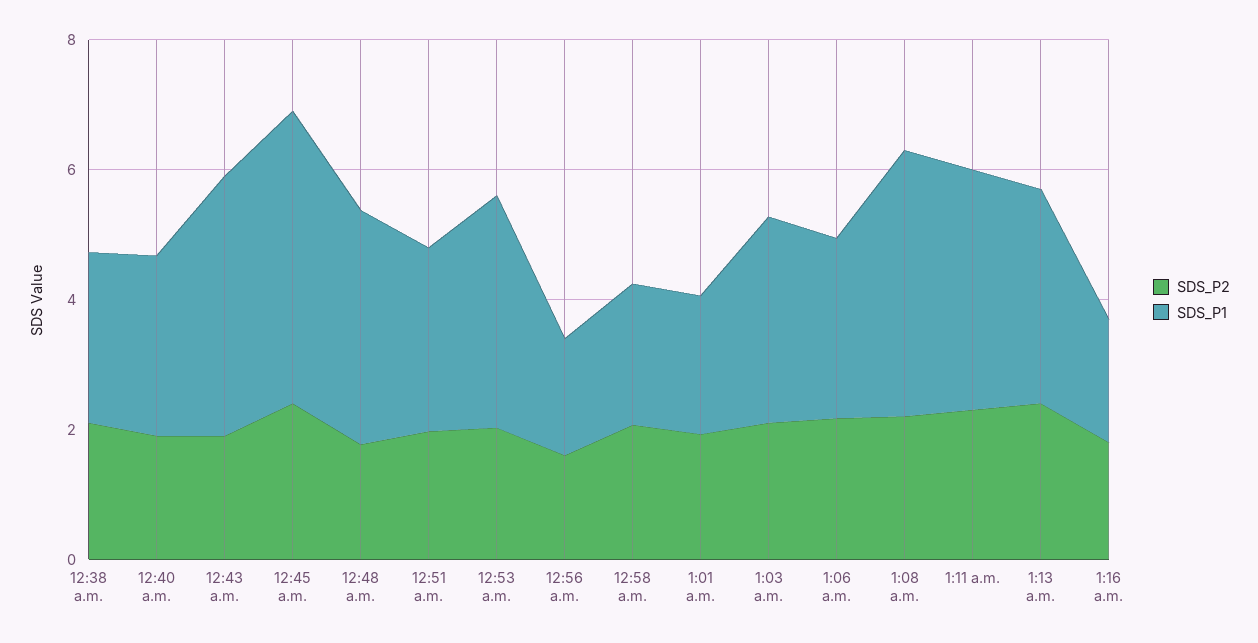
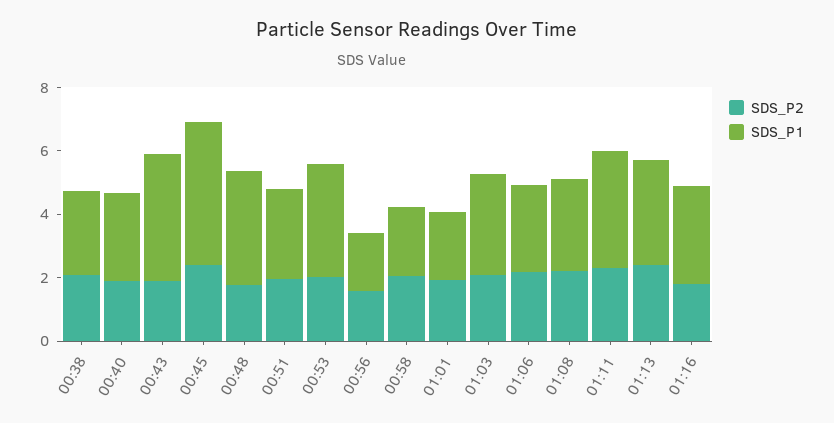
  {
    "SDS_P2": {
      "12:38 a.m.": 2,
      "12:40 a.m.": 2,
      "12:43 a.m.": 2,
      "12:45 a.m.": 2.5,
      "12:48 a.m.": 2,
      "12:51 a.m.": 2,
      "12:53 a.m.": 2,
      "12:56 a.m.": 1.5,
      "12:58 a.m.": 2,
      "1:01 a.m.": 2,
      "1:03 a.m.": 2,
      "1:06 a.m.": 2,
      "1:08 a.m.": 2,
      "1:11 a.m.": 2.5,
      "1:13 a.m.": 2.5,
      "1:16 a.m.": 2
    },
    "SDS_P1": {
      "12:38 a.m.": 2.5,
      "12:40 a.m.": 3,
      "12:43 a.m.": 4,
      "12:45 a.m.": 4.5,
      "12:48 a.m.": 3.5,
      "12:51 a.m.": 3,
      "12:53 a.m.": 3.5,
      "12:56 a.m.": 2,
      "12:58 a.m.": 2,
      "1:01 a.m.": 2,
      "1:03 a.m.": 3,
      "1:06 a.m.": 3,
-     "1:08 a.m.": 4,
+     "1:08 a.m.": 3,
      "1:11 a.m.": 3.5,
      "1:13 a.m.": 3.5,
-     "1:16 a.m.": 2
+     "1:16 a.m.": 3
    }
  }

